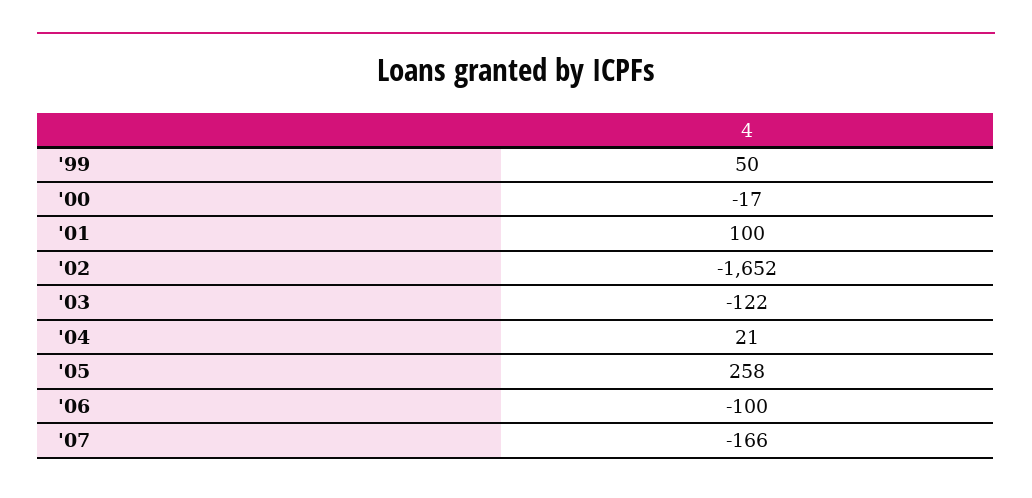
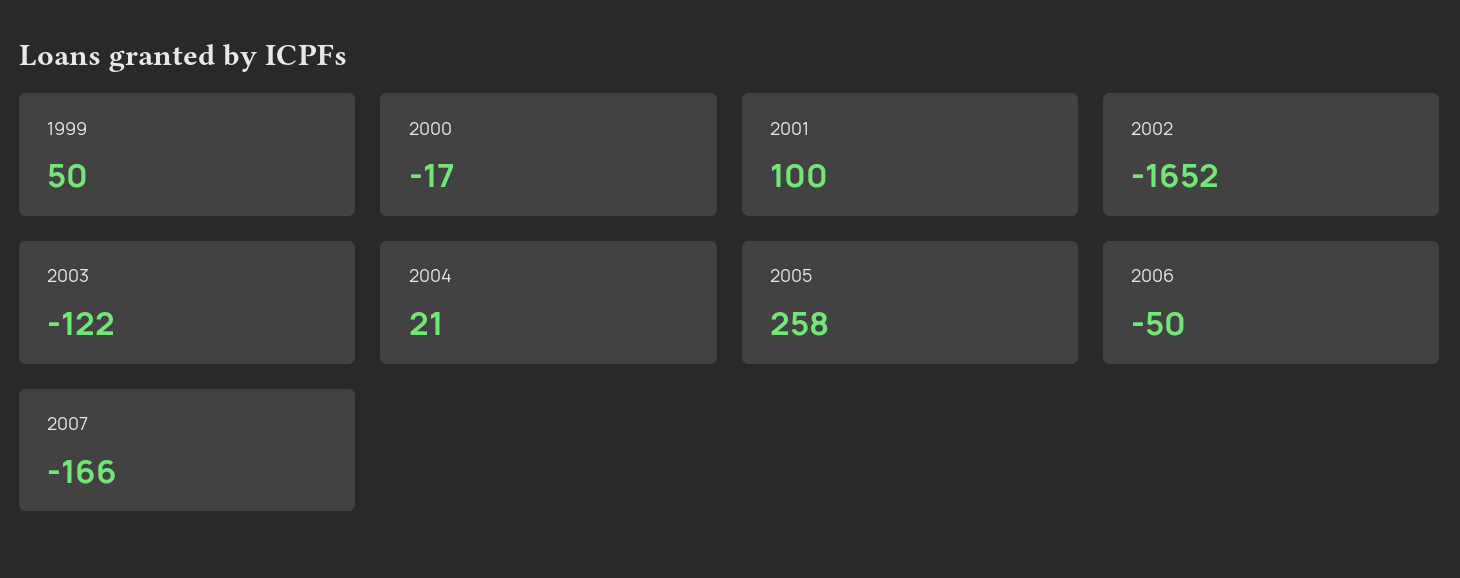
  {
    "'99": 50,
    "'00": -17,
    "'01": 100,
    "'02": -1652,
    "'03": -122,
    "'04": 21,
    "'05": 258,
-   "'06": -100,
+   "'06": -50,
    "'07": -166
  }

